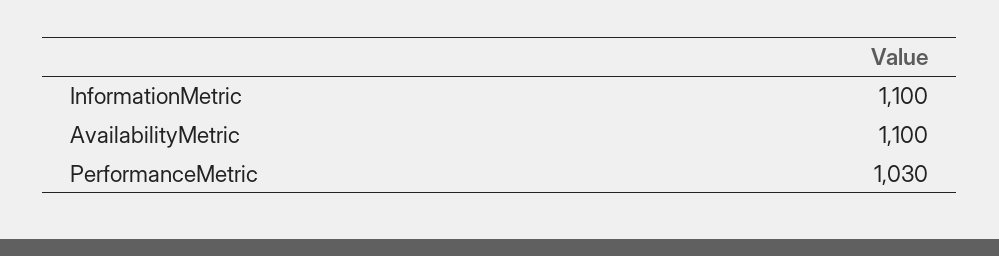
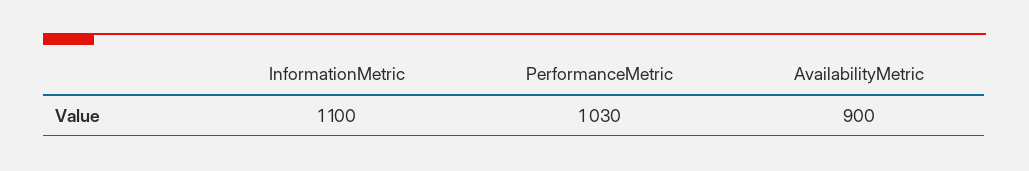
  {
    "InformationMetric": 1100,
-   "AvailabilityMetric": 1100,
+   "AvailabilityMetric": 900,
    "PerformanceMetric": 1030
  }

